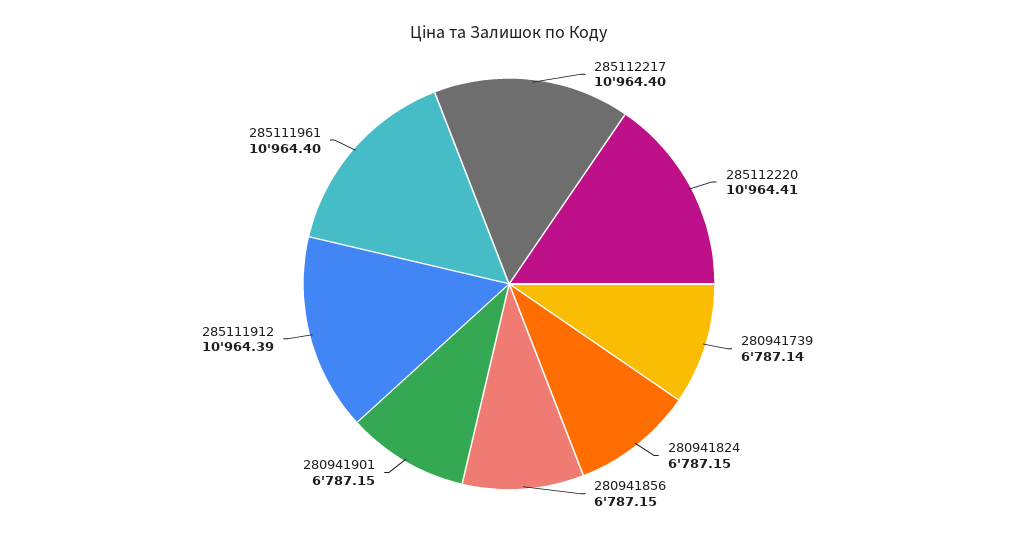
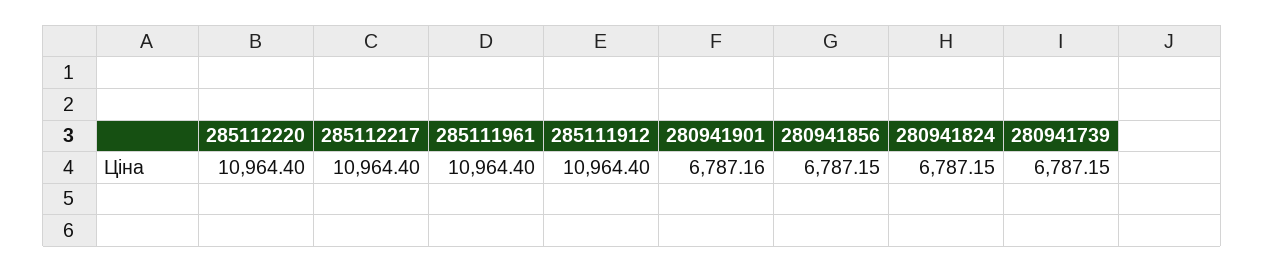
  {
    "285112217": 10964.4,
-   "285112220": 10964.41,
+   "285112220": 10964.4,
-   "280941739": 6787.14,
+   "280941739": 6787.15,
    "280941824": 6787.15,
    "280941856": 6787.15,
-   "280941901": 6787.15,
+   "280941901": 6787.16,
-   "285111912": 10964.39,
+   "285111912": 10964.4,
    "285111961": 10964.4
  }

